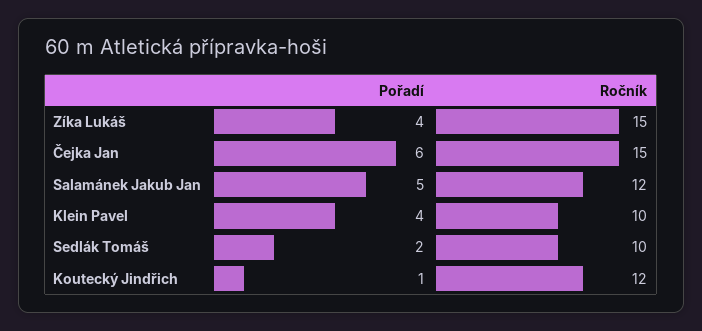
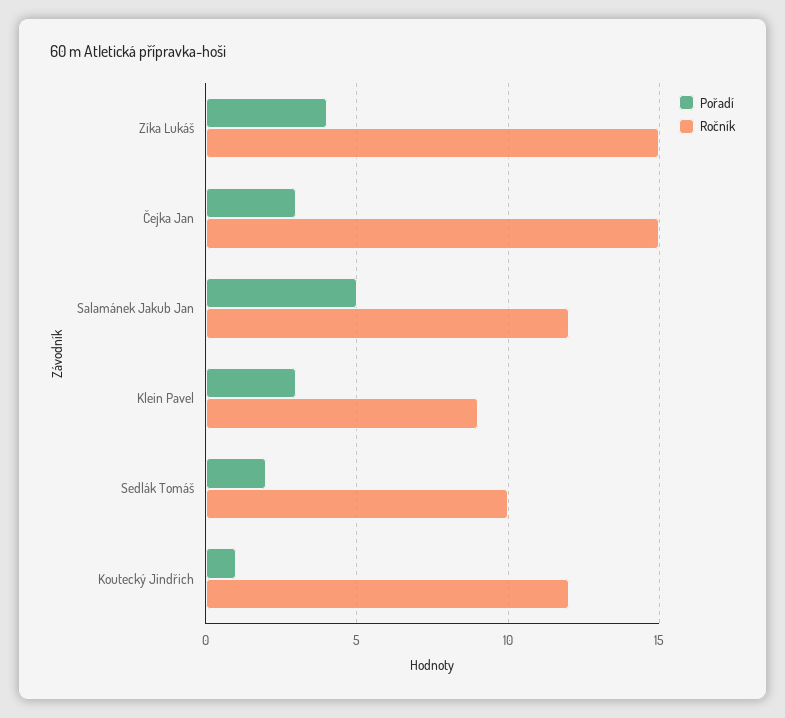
  {
    "Pořadí": {
      "Zíka Lukáš": 4,
-     "Čejka Jan": 6,
+     "Čejka Jan": 3,
      "Salamánek Jakub Jan": 5,
-     "Klein Pavel": 4,
+     "Klein Pavel": 3,
      "Sedlák Tomáš": 2,
      "Koutecký Jindřich": 1
    },
    "Ročník": {
      "Zíka Lukáš": 15,
      "Čejka Jan": 15,
      "Salamánek Jakub Jan": 12,
-     "Klein Pavel": 10,
+     "Klein Pavel": 9,
      "Sedlák Tomáš": 10,
      "Koutecký Jindřich": 12
    }
  }

